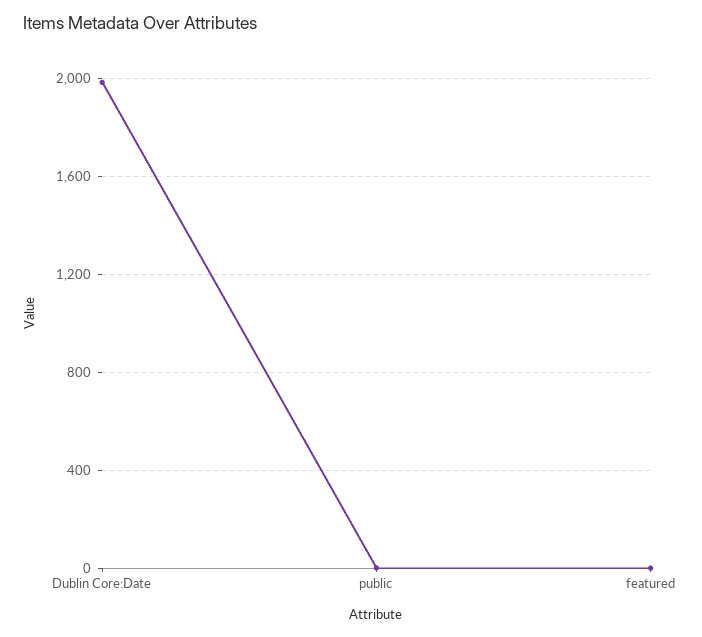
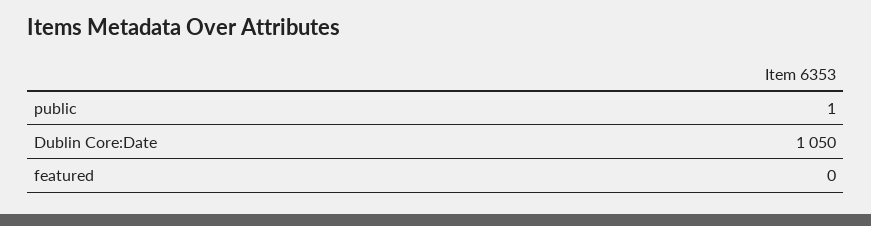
  {
-   "Dublin Core:Date": 2000,
+   "Dublin Core:Date": 1050,
    "public": 1,
    "featured": 0
  }

